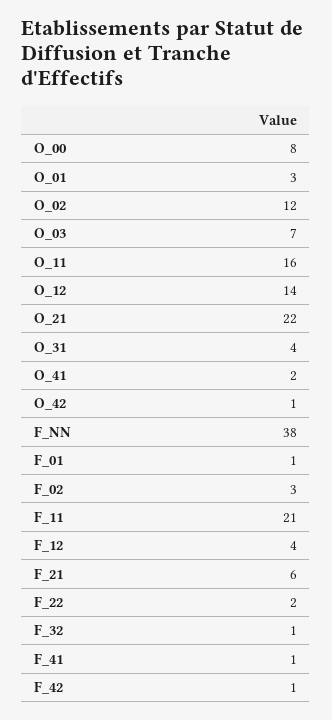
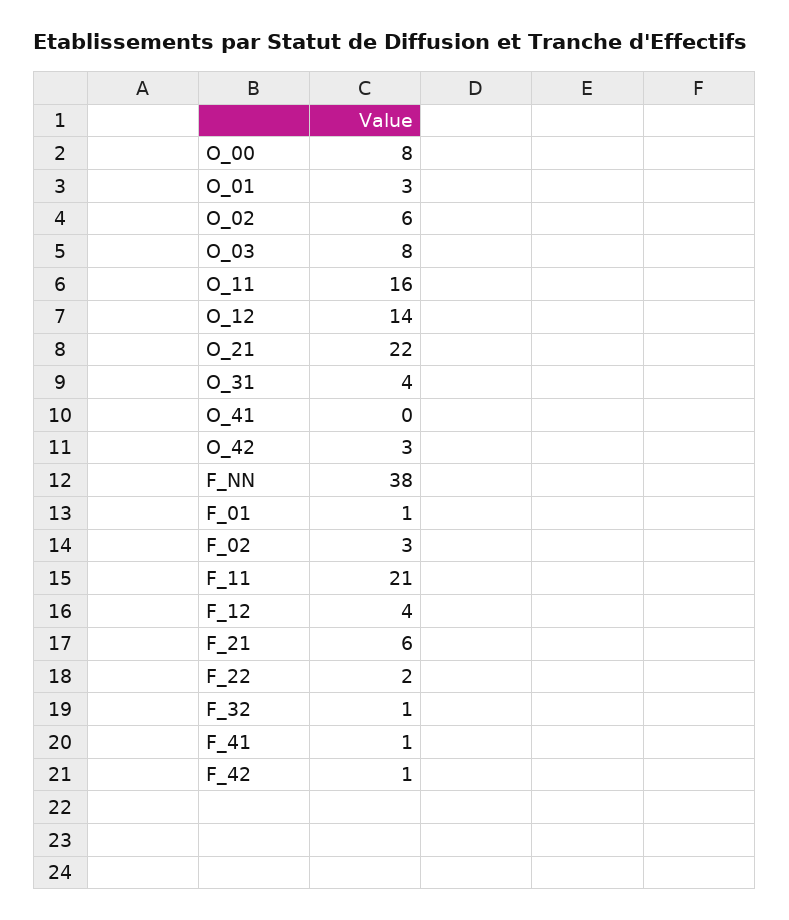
  {
    "O_00": 8,
    "O_01": 3,
-   "O_02": 12,
+   "O_02": 6,
-   "O_03": 7,
+   "O_03": 8,
    "O_11": 16,
    "O_12": 14,
    "O_21": 22,
    "O_31": 4,
-   "O_41": 2,
+   "O_41": 0,
-   "O_42": 1,
+   "O_42": 3,
    "F_NN": 38,
    "F_01": 1,
    "F_02": 3,
    "F_11": 21,
    "F_12": 4,
    "F_21": 6,
    "F_22": 2,
    "F_32": 1,
    "F_41": 1,
    "F_42": 1
  }

